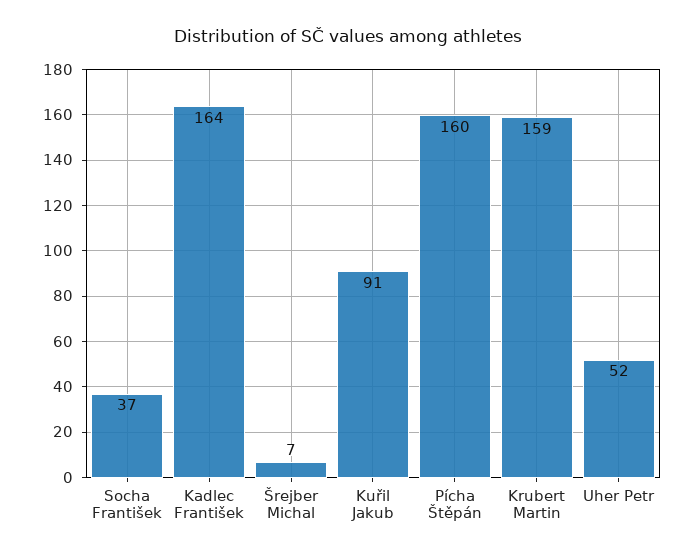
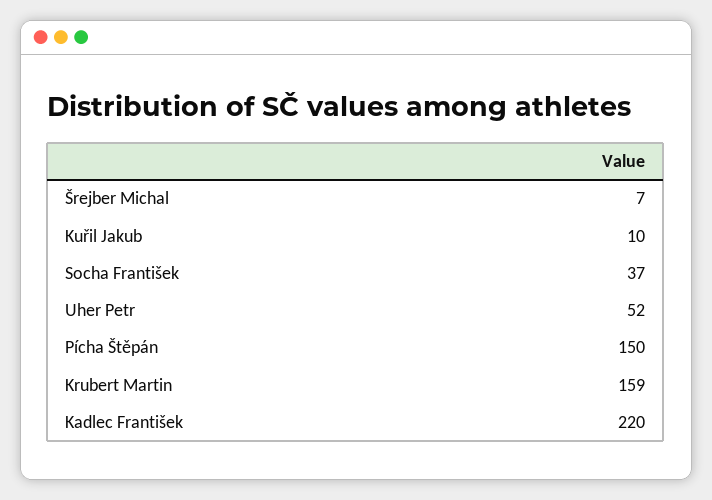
  {
    "Socha František": 37,
-   "Kadlec František": 164,
+   "Kadlec František": 220,
    "Šrejber Michal": 7,
-   "Kuřil Jakub": 91,
+   "Kuřil Jakub": 10,
-   "Pícha Štěpán": 160,
+   "Pícha Štěpán": 150,
    "Krubert Martin": 159,
    "Uher Petr": 52
  }

